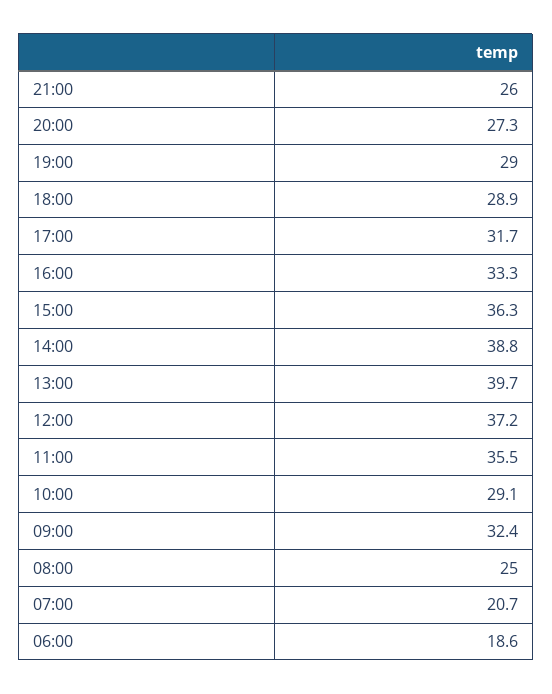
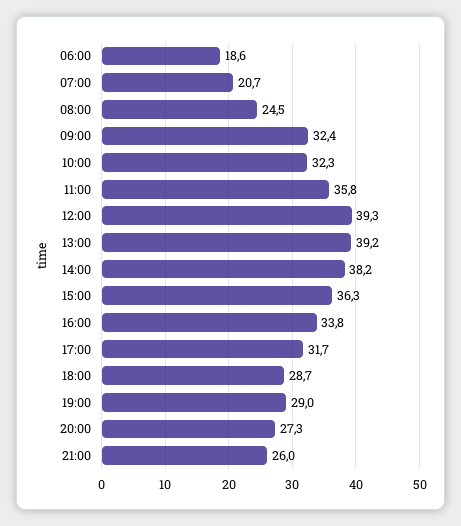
  {
    "21:00": 26,
    "20:00": 27.3,
    "19:00": 29,
-   "18:00": 28.9,
+   "18:00": 28.7,
    "17:00": 31.7,
-   "16:00": 33.3,
+   "16:00": 33.8,
    "15:00": 36.3,
-   "14:00": 38.8,
+   "14:00": 38.2,
-   "13:00": 39.7,
+   "13:00": 39.2,
-   "12:00": 37.2,
+   "12:00": 39.3,
-   "11:00": 35.5,
+   "11:00": 35.8,
-   "10:00": 29.1,
+   "10:00": 32.3,
    "09:00": 32.4,
-   "08:00": 25,
+   "08:00": 24.5,
    "07:00": 20.7,
    "06:00": 18.6
  }

